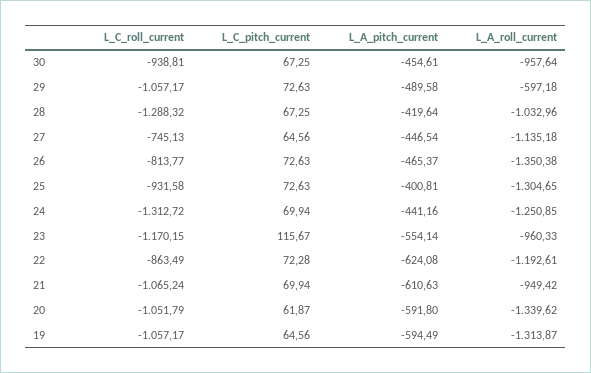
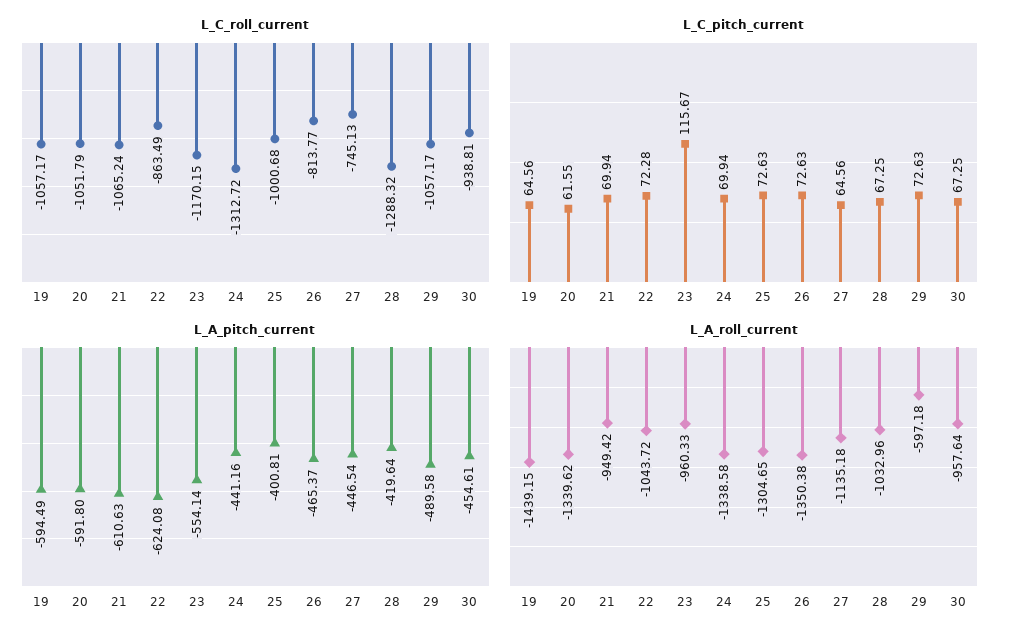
  {
    "L_C_roll_current": {
      "30": -938.81,
      "29": -1057.17,
      "28": -1288.32,
      "27": -745.13,
      "26": -813.77,
-     "25": -931.58,
+     "25": -1000.68,
      "24": -1312.72,
      "23": -1170.15,
      "22": -863.49,
      "21": -1065.24,
      "20": -1051.79,
      "19": -1057.17
    },
    "L_C_pitch_current": {
      "30": 67.25,
      "29": 72.63,
      "28": 67.25,
      "27": 64.56,
      "26": 72.63,
      "25": 72.63,
      "24": 69.94,
      "23": 115.67,
      "22": 72.28,
      "21": 69.94,
-     "20": 61.87,
+     "20": 61.55,
      "19": 64.56
    },
    "L_A_pitch_current": {
      "30": -454.61,
      "29": -489.58,
      "28": -419.64,
      "27": -446.54,
      "26": -465.37,
      "25": -400.81,
      "24": -441.16,
      "23": -554.14,
      "22": -624.08,
      "21": -610.63,
      "20": -591.8,
      "19": -594.49
    },
    "L_A_roll_current": {
      "30": -957.64,
      "29": -597.18,
      "28": -1032.96,
      "27": -1135.18,
      "26": -1350.38,
      "25": -1304.65,
-     "24": -1250.85,
+     "24": -1338.58,
      "23": -960.33,
-     "22": -1192.61,
+     "22": -1043.72,
      "21": -949.42,
      "20": -1339.62,
-     "19": -1313.87
+     "19": -1439.15
    }
  }

